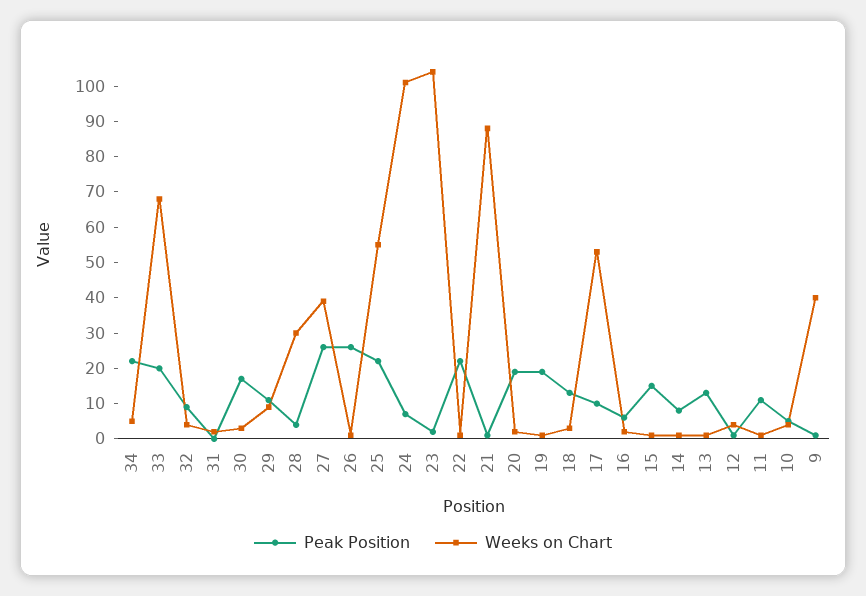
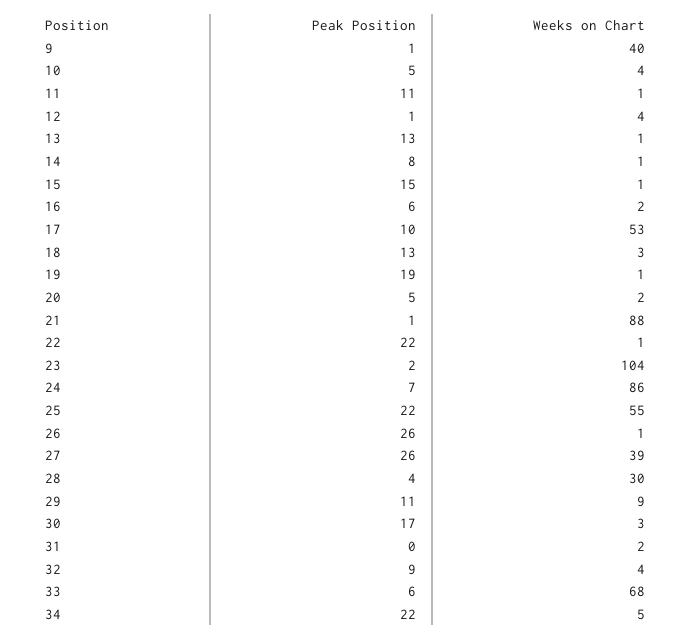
  {
    "Peak Position": {
      "34": 22,
-     "33": 20,
+     "33": 6,
      "32": 9,
      "31": 0,
      "30": 17,
      "29": 11,
      "28": 4,
      "27": 26,
      "26": 26,
      "25": 22,
      "24": 7,
      "23": 2,
      "22": 22,
      "21": 1,
-     "20": 20,
+     "20": 5,
      "19": 19,
      "18": 13,
      "17": 10,
      "16": 6,
      "15": 15,
      "14": 8,
      "13": 13,
      "12": 1,
      "11": 11,
      "10": 5,
      "9": 1
    },
    "Weeks on Chart": {
      "34": 5,
      "33": 68,
      "32": 4,
      "31": 2,
      "30": 3,
      "29": 9,
      "28": 30,
      "27": 39,
      "26": 1,
      "25": 55,
-     "24": 100,
+     "24": 86,
      "23": 104,
      "22": 1,
      "21": 88,
      "20": 2,
      "19": 1,
      "18": 3,
      "17": 53,
      "16": 2,
      "15": 1,
      "14": 1,
      "13": 1,
      "12": 4,
      "11": 1,
      "10": 4,
      "9": 40
    }
  }

